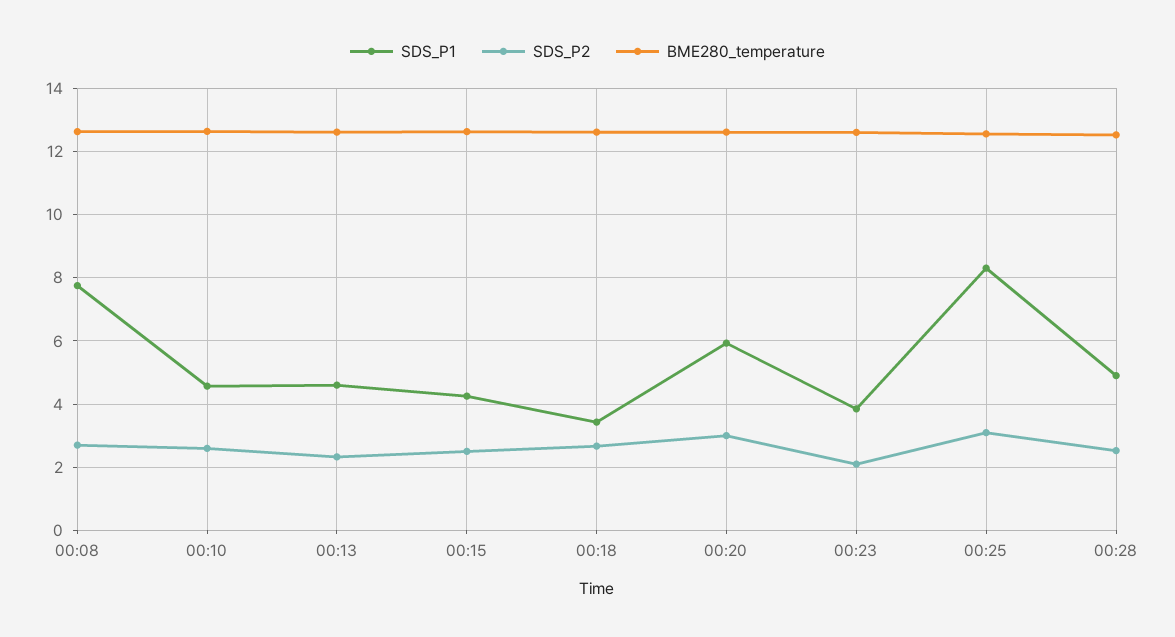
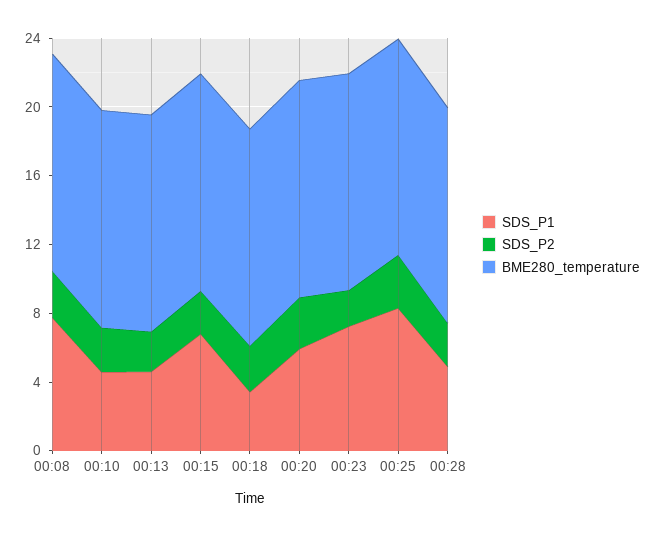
  {
    "SDS_P1": {
      "00:08": 7.8,
      "00:10": 4.6,
      "00:13": 4.6,
-     "00:15": 4.2,
+     "00:15": 7,
      "00:18": 3.4,
      "00:20": 6,
-     "00:23": 3.8,
+     "00:23": 7,
      "00:25": 8.4,
      "00:28": 5
    },
    "SDS_P2": {
      "00:08": 2.8,
      "00:10": 2.6,
      "00:13": 2.4,
      "00:15": 2.6,
      "00:18": 2.6,
      "00:20": 3,
      "00:23": 2.2,
      "00:25": 3.2,
      "00:28": 2.6
    },
    "BME280_temperature": {
      "00:08": 12.6,
      "00:10": 12.6,
      "00:13": 12.6,
      "00:15": 12.6,
      "00:18": 12.6,
      "00:20": 12.6,
      "00:23": 12.6,
      "00:25": 12.6,
      "00:28": 12.6
    }
  }

